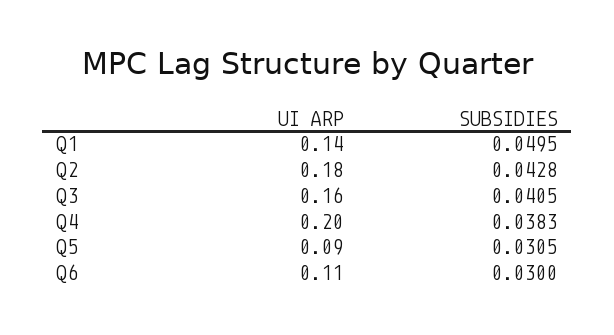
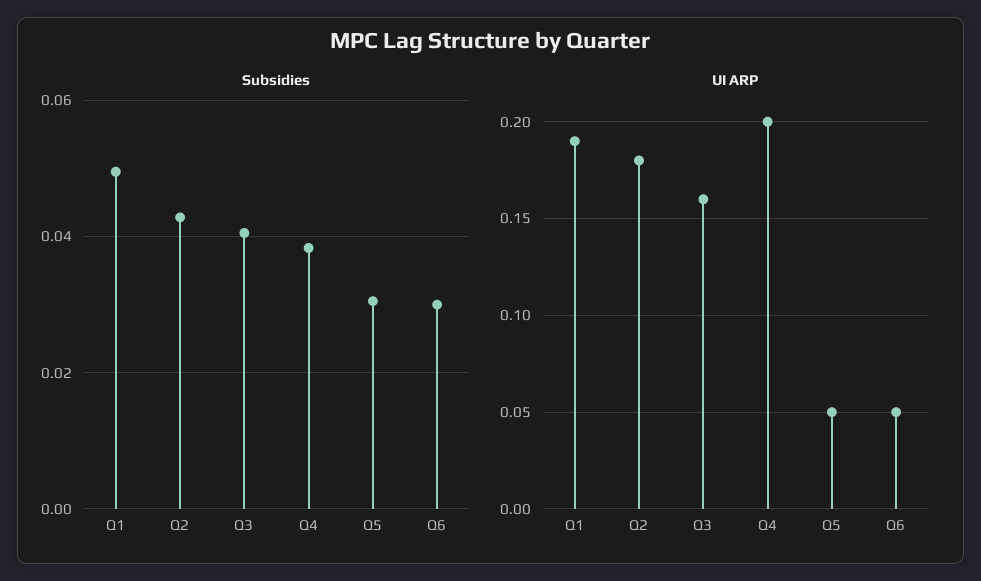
  {
    "UI ARP": {
-     "Q1": 0.14,
+     "Q1": 0.19,
      "Q2": 0.18,
      "Q3": 0.16,
      "Q4": 0.2,
-     "Q5": 0.09,
+     "Q5": 0.05,
-     "Q6": 0.11
+     "Q6": 0.05
    },
    "SUBSIDIES": {
      "Q1": 0.0495,
      "Q2": 0.0428,
      "Q3": 0.0405,
      "Q4": 0.0383,
      "Q5": 0.0305,
      "Q6": 0.03
    }
  }

